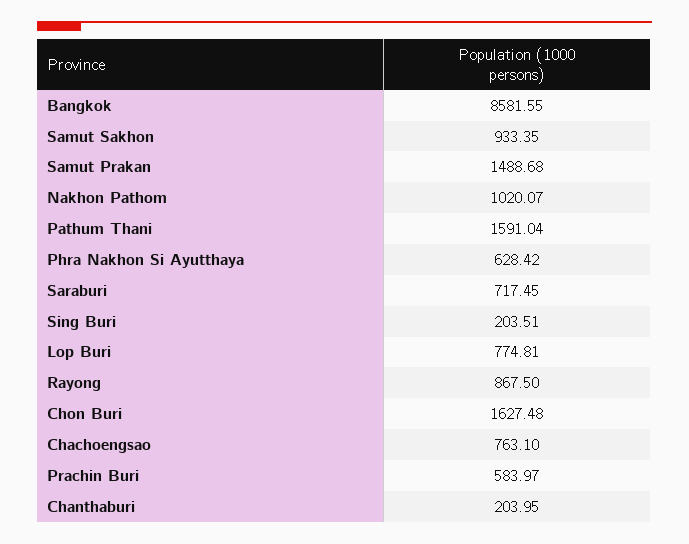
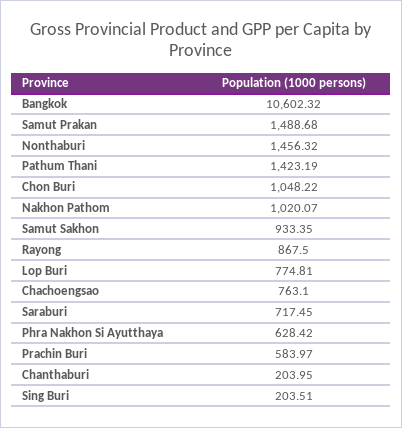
  {
-   "Bangkok": 8581.55,
+   "Bangkok": 10602.32,
    "Samut Sakhon": 933.35,
    "Samut Prakan": 1488.68,
    "Nakhon Pathom": 1020.07,
-   "Pathum Thani": 1591.04,
+   "Pathum Thani": 1423.19,
    "Phra Nakhon Si Ayutthaya": 628.42,
    "Saraburi": 717.45,
    "Sing Buri": 203.51,
    "Lop Buri": 774.81,
    "Rayong": 867.5,
-   "Chon Buri": 1627.48,
+   "Chon Buri": 1048.22,
    "Chachoengsao": 763.1,
    "Prachin Buri": 583.97,
-   "Chanthaburi": 203.95
+   "Chanthaburi": 203.95,
+   "Nonthaburi": 1456.32
  }

